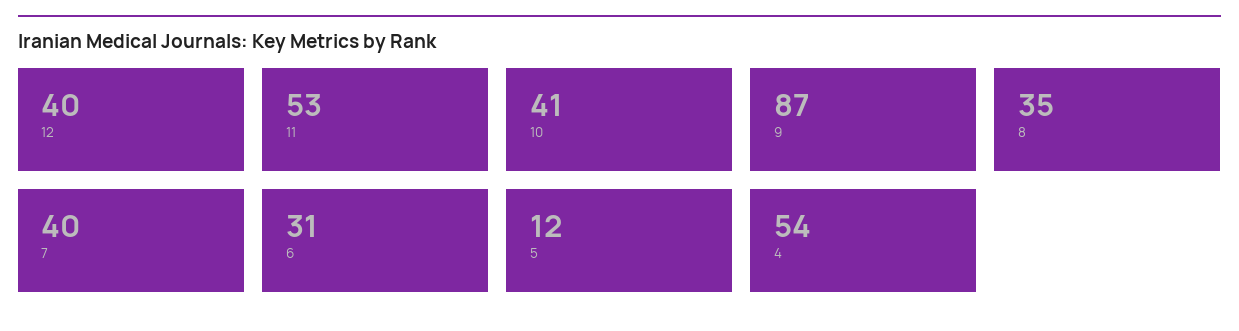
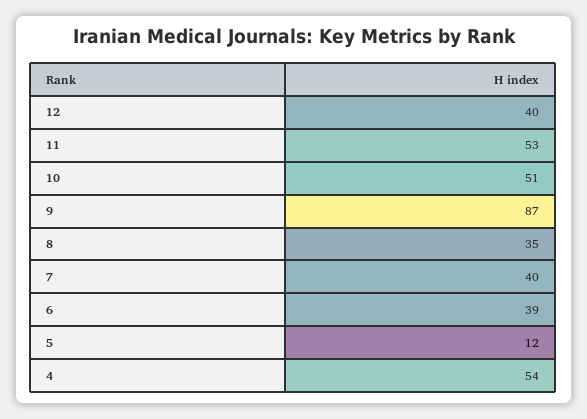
  {
    "12": 40,
    "11": 53,
-   "10": 41,
+   "10": 51,
    "9": 87,
    "8": 35,
    "7": 40,
-   "6": 31,
+   "6": 39,
    "5": 12,
    "4": 54
  }

